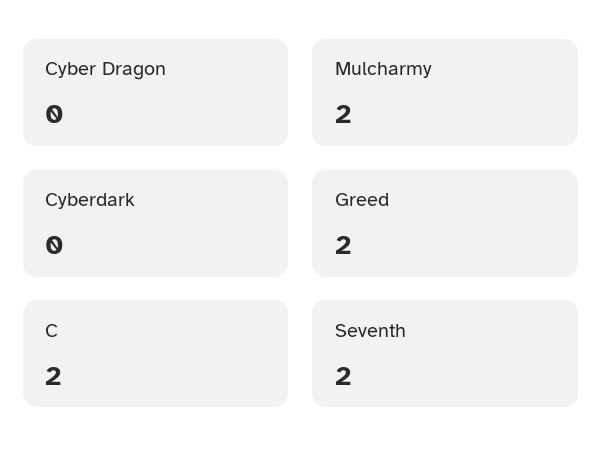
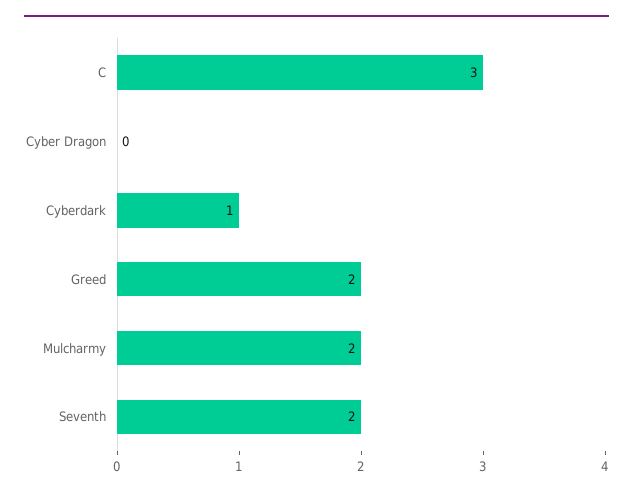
  {
    "Cyber Dragon": 0,
    "Mulcharmy": 2,
-   "Cyberdark": 0,
+   "Cyberdark": 1,
    "Greed": 2,
-   "C": 2,
+   "C": 3,
    "Seventh": 2
  }

